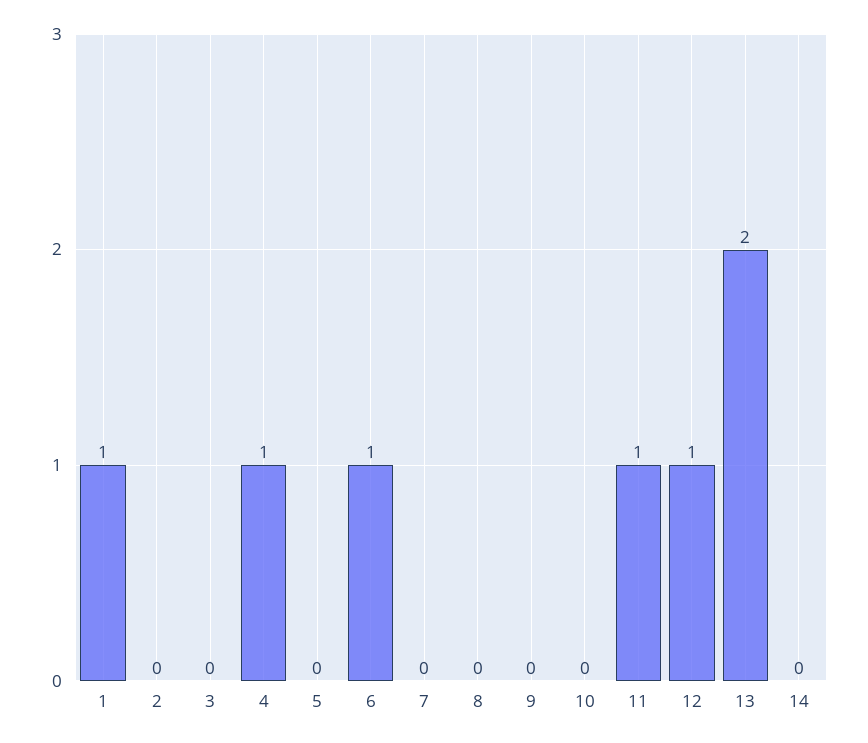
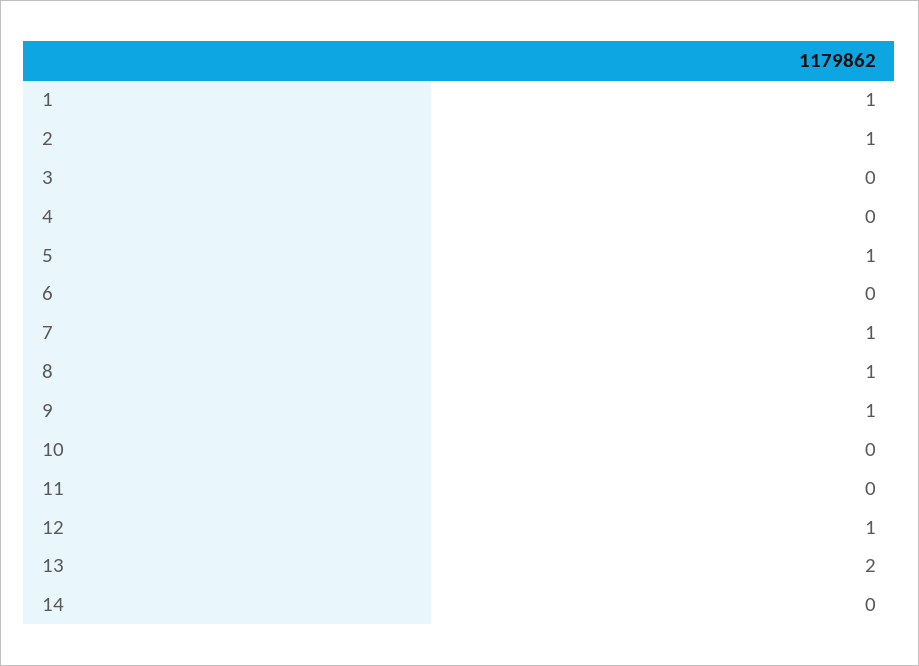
  {
    "1": 1,
-   "2": 0,
+   "2": 1,
    "3": 0,
-   "4": 1,
+   "4": 0,
-   "5": 0,
+   "5": 1,
-   "6": 1,
+   "6": 0,
-   "7": 0,
+   "7": 1,
-   "8": 0,
+   "8": 1,
-   "9": 0,
+   "9": 1,
    "10": 0,
-   "11": 1,
+   "11": 0,
    "12": 1,
    "13": 2,
    "14": 0
  }

